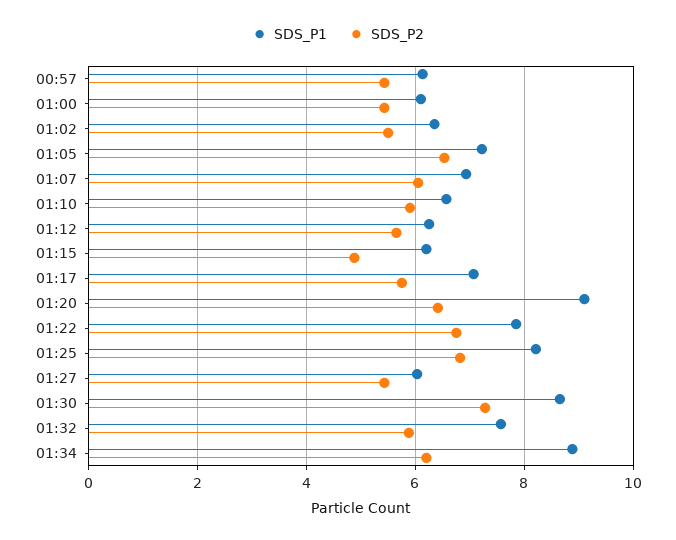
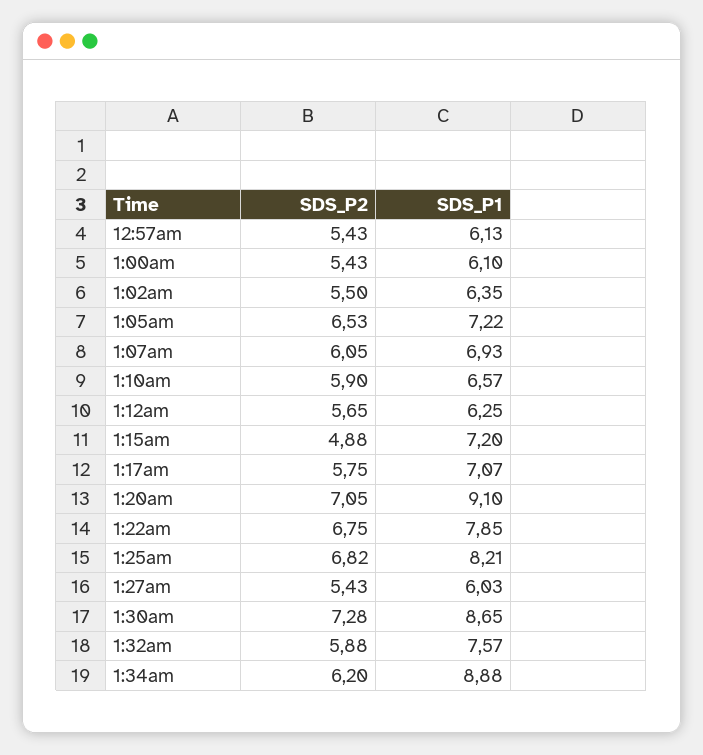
  {
    "SDS_P1": {
      "00:57": 6.13,
      "01:00": 6.1,
      "01:02": 6.35,
      "01:05": 7.22,
      "01:07": 6.93,
      "01:10": 6.57,
      "01:12": 6.25,
-     "01:15": 6.2,
+     "01:15": 7.2,
      "01:17": 7.07,
      "01:20": 9.1,
      "01:22": 7.85,
      "01:25": 8.21,
      "01:27": 6.03,
      "01:30": 8.65,
      "01:32": 7.57,
      "01:34": 8.88
    },
    "SDS_P2": {
      "00:57": 5.43,
      "01:00": 5.43,
      "01:02": 5.5,
      "01:05": 6.53,
      "01:07": 6.05,
      "01:10": 5.9,
      "01:12": 5.65,
      "01:15": 4.88,
      "01:17": 5.75,
-     "01:20": 6.4,
+     "01:20": 7.05,
      "01:22": 6.75,
      "01:25": 6.82,
      "01:27": 5.43,
      "01:30": 7.28,
      "01:32": 5.88,
      "01:34": 6.2
    }
  }

